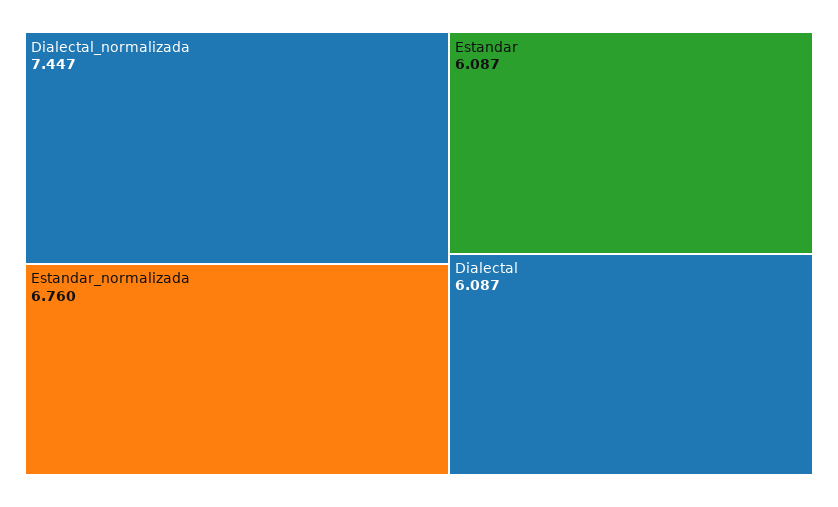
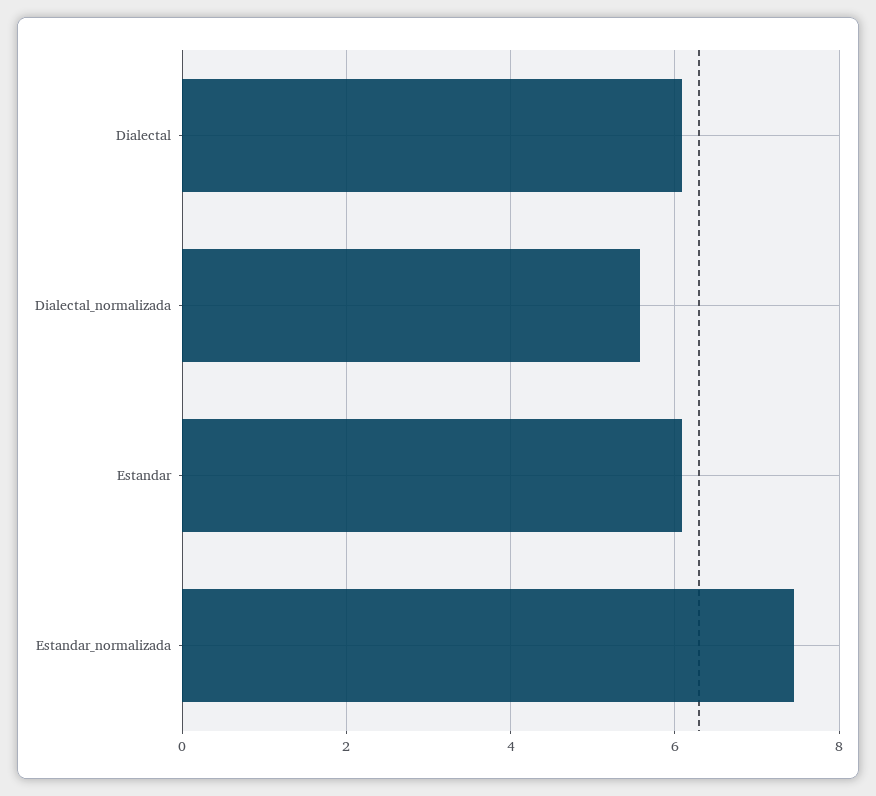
  {
-   "Dialectal_normalizada": 7.447,
+   "Dialectal_normalizada": 5.6,
-   "Estandar_normalizada": 6.76,
+   "Estandar_normalizada": 7.4,
    "Estandar": 6.087,
    "Dialectal": 6.087
  }

